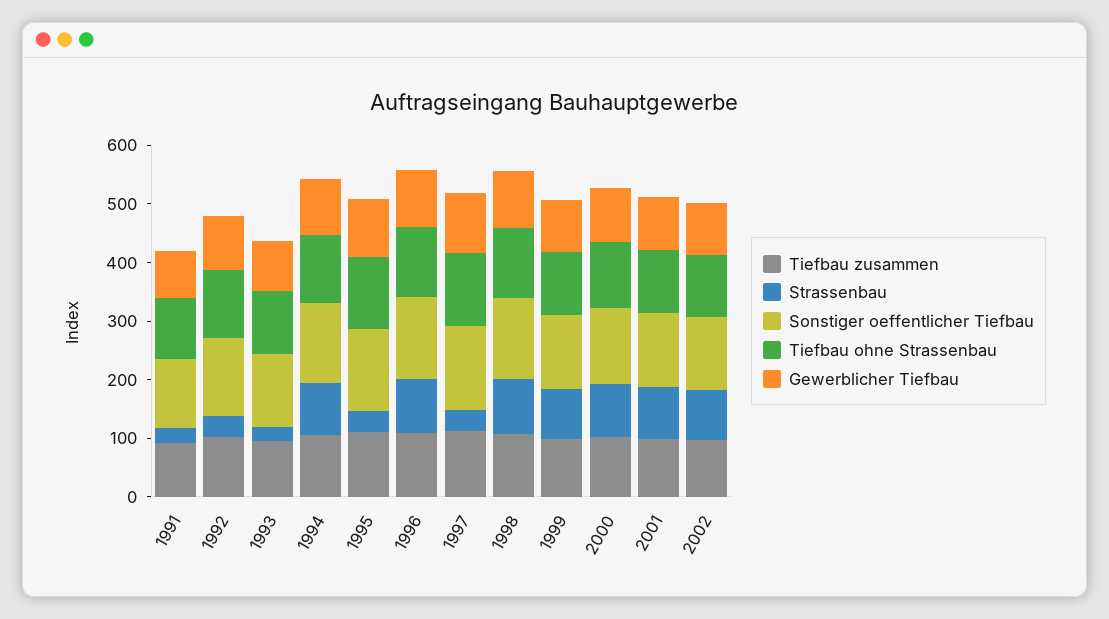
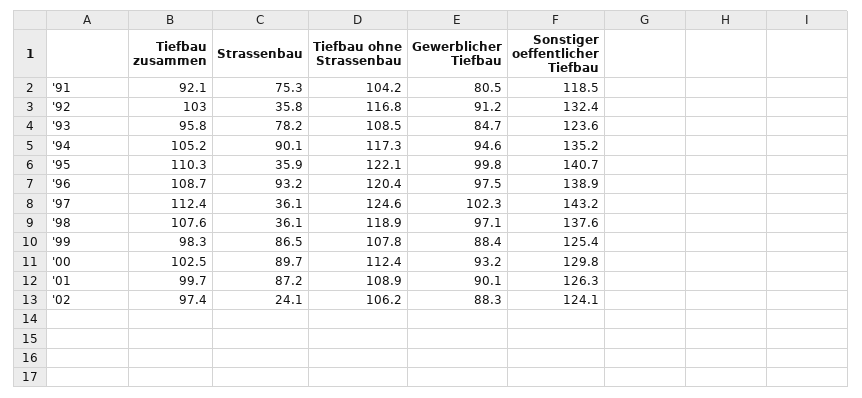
  {
    "Tiefbau zusammen": {
      "1991": 92.1,
      "1992": 103,
      "1993": 95.8,
      "1994": 105.2,
      "1995": 110.3,
      "1996": 108.7,
      "1997": 112.4,
      "1998": 107.6,
      "1999": 98.3,
      "2000": 102.5,
      "2001": 99.7,
      "2002": 97.4
    },
    "Strassenbau": {
-     "1991": 20,
+     "1991": 75.3,
      "1992": 35.8,
-     "1993": 20,
+     "1993": 78.2,
      "1994": 90.1,
      "1995": 35.9,
      "1996": 93.2,
      "1997": 36.1,
-     "1998": 100,
+     "1998": 36.1,
      "1999": 86.5,
      "2000": 89.7,
      "2001": 87.2,
-     "2002": 80
+     "2002": 24.1
    },
    "Sonstiger oeffentlicher Tiefbau": {
      "1991": 118.5,
      "1992": 132.4,
      "1993": 123.6,
      "1994": 135.2,
      "1995": 140.7,
      "1996": 138.9,
      "1997": 143.2,
      "1998": 137.6,
      "1999": 125.4,
      "2000": 129.8,
      "2001": 126.3,
      "2002": 124.1
    },
    "Tiefbau ohne Strassenbau": {
      "1991": 104.2,
      "1992": 116.8,
      "1993": 108.5,
      "1994": 117.3,
      "1995": 122.1,
      "1996": 120.4,
      "1997": 124.6,
      "1998": 118.9,
      "1999": 107.8,
      "2000": 112.4,
      "2001": 108.9,
      "2002": 106.2
    },
    "Gewerblicher Tiefbau": {
      "1991": 80.5,
      "1992": 91.2,
      "1993": 84.7,
      "1994": 94.6,
      "1995": 99.8,
      "1996": 97.5,
      "1997": 102.3,
      "1998": 97.1,
      "1999": 88.4,
      "2000": 93.2,
      "2001": 90.1,
      "2002": 88.3
    }
  }

